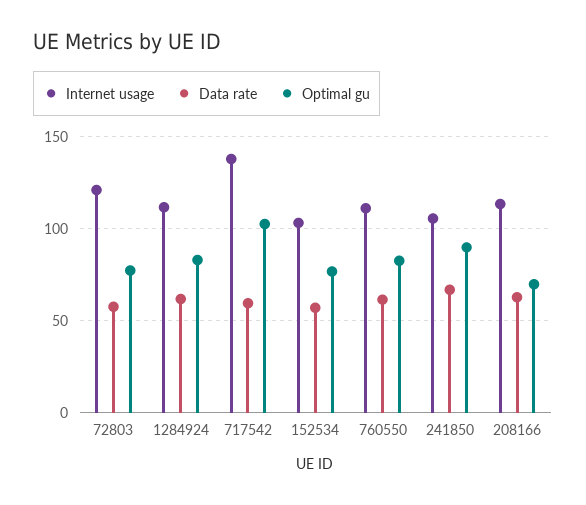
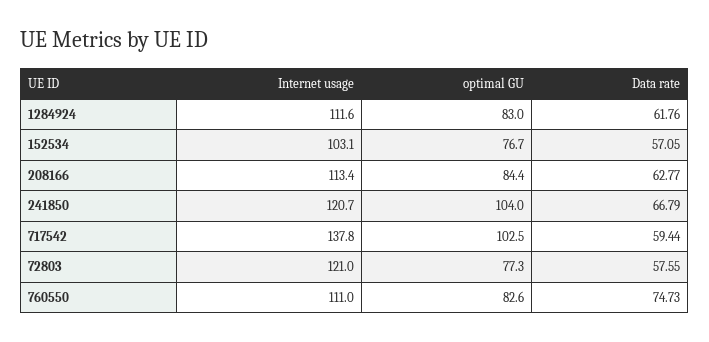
  {
    "Internet usage": {
      "72803": 121,
      "1284924": 111.6,
      "717542": 137.8,
      "152534": 103.1,
      "760550": 111,
-     "241850": 105,
+     "241850": 120.7,
      "208166": 113.4
    },
    "Data rate": {
      "72803": 57.55,
      "1284924": 61.76,
      "717542": 59.44,
      "152534": 57.05,
-     "760550": 60,
+     "760550": 74.73,
      "241850": 66.79,
      "208166": 62.77
    },
    "Optimal gu": {
      "72803": 77.3,
      "1284924": 83,
      "717542": 102.5,
      "152534": 76.7,
      "760550": 82.6,
-     "241850": 90,
+     "241850": 104,
-     "208166": 70
+     "208166": 84.4
    }
  }

